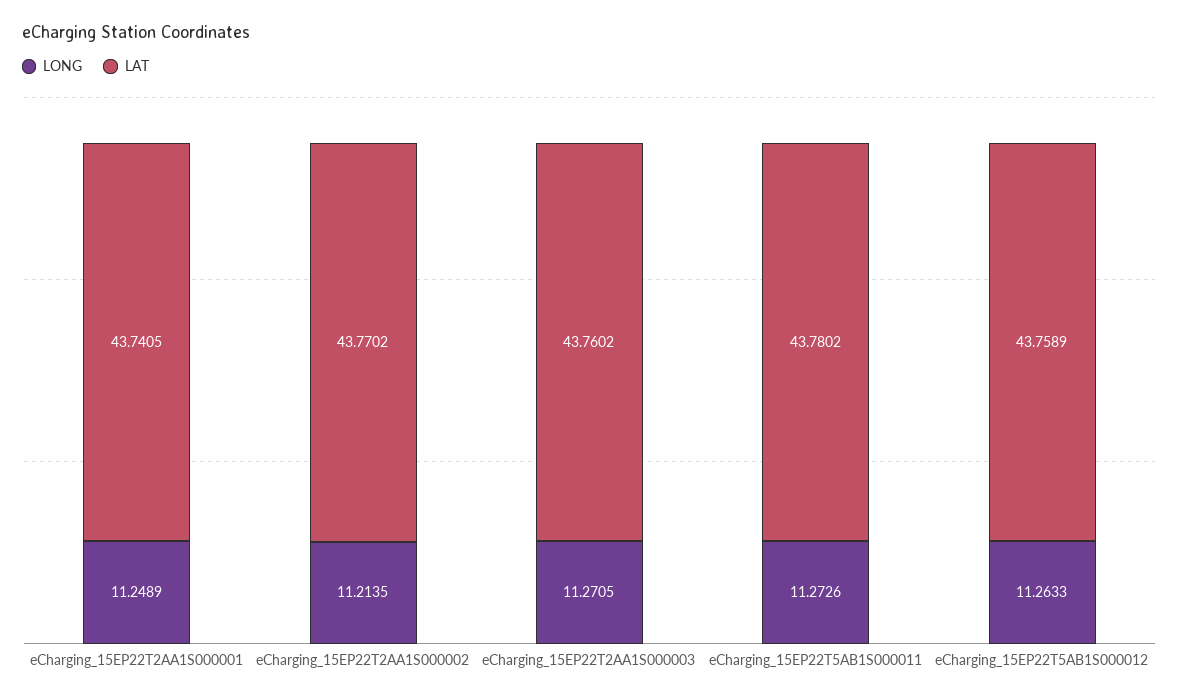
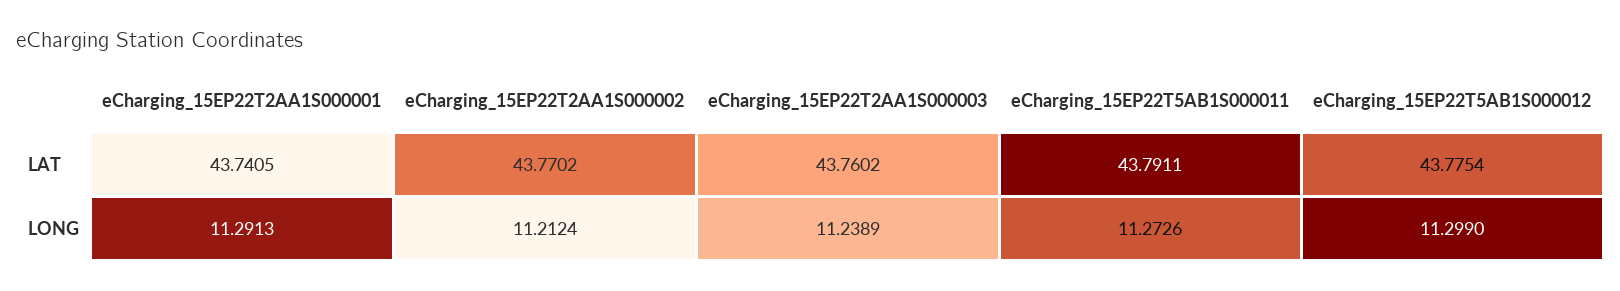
  {
    "LONG": {
-     "eCharging_15EP22T2AA1S000001": 11.2489,
+     "eCharging_15EP22T2AA1S000001": 11.2913,
-     "eCharging_15EP22T2AA1S000002": 11.2135,
+     "eCharging_15EP22T2AA1S000002": 11.2124,
-     "eCharging_15EP22T2AA1S000003": 11.2705,
+     "eCharging_15EP22T2AA1S000003": 11.2389,
      "eCharging_15EP22T5AB1S000011": 11.2726,
-     "eCharging_15EP22T5AB1S000012": 11.2633
+     "eCharging_15EP22T5AB1S000012": 11.299
    },
    "LAT": {
      "eCharging_15EP22T2AA1S000001": 43.7405,
      "eCharging_15EP22T2AA1S000002": 43.7702,
      "eCharging_15EP22T2AA1S000003": 43.7602,
-     "eCharging_15EP22T5AB1S000011": 43.7802,
+     "eCharging_15EP22T5AB1S000011": 43.7911,
-     "eCharging_15EP22T5AB1S000012": 43.7589
+     "eCharging_15EP22T5AB1S000012": 43.7754
    }
  }

